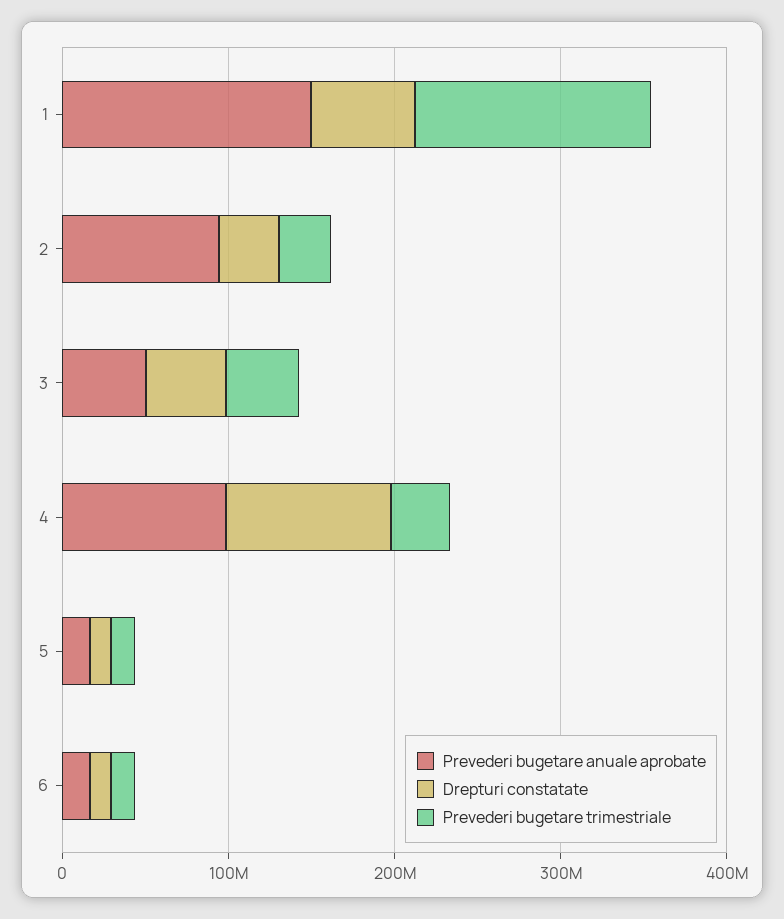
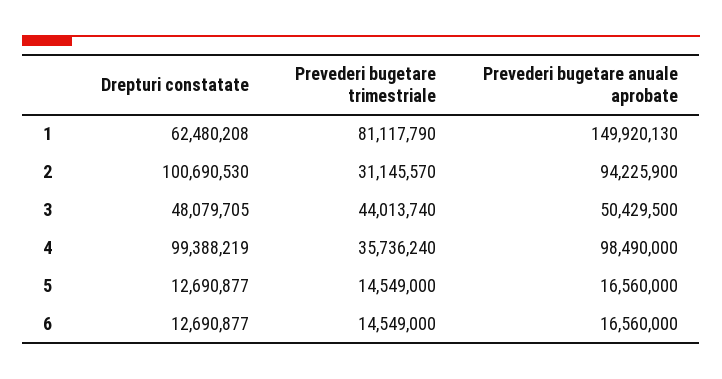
  {
    "Prevederi bugetare anuale aprobate": {
      "1": 149920130,
      "2": 94225900,
      "3": 50429500,
      "4": 98490000,
      "5": 16560000,
      "6": 16560000
    },
    "Drepturi constatate": {
      "1": 62480208,
-     "2": 40000000,
+     "2": 100690530,
      "3": 48079705,
      "4": 99388219,
      "5": 12690877,
      "6": 12690877
    },
    "Prevederi bugetare trimestriale": {
-     "1": 140000000,
+     "1": 81117790,
      "2": 31145570,
      "3": 44013740,
      "4": 35736240,
      "5": 14549000,
      "6": 14549000
    }
  }

